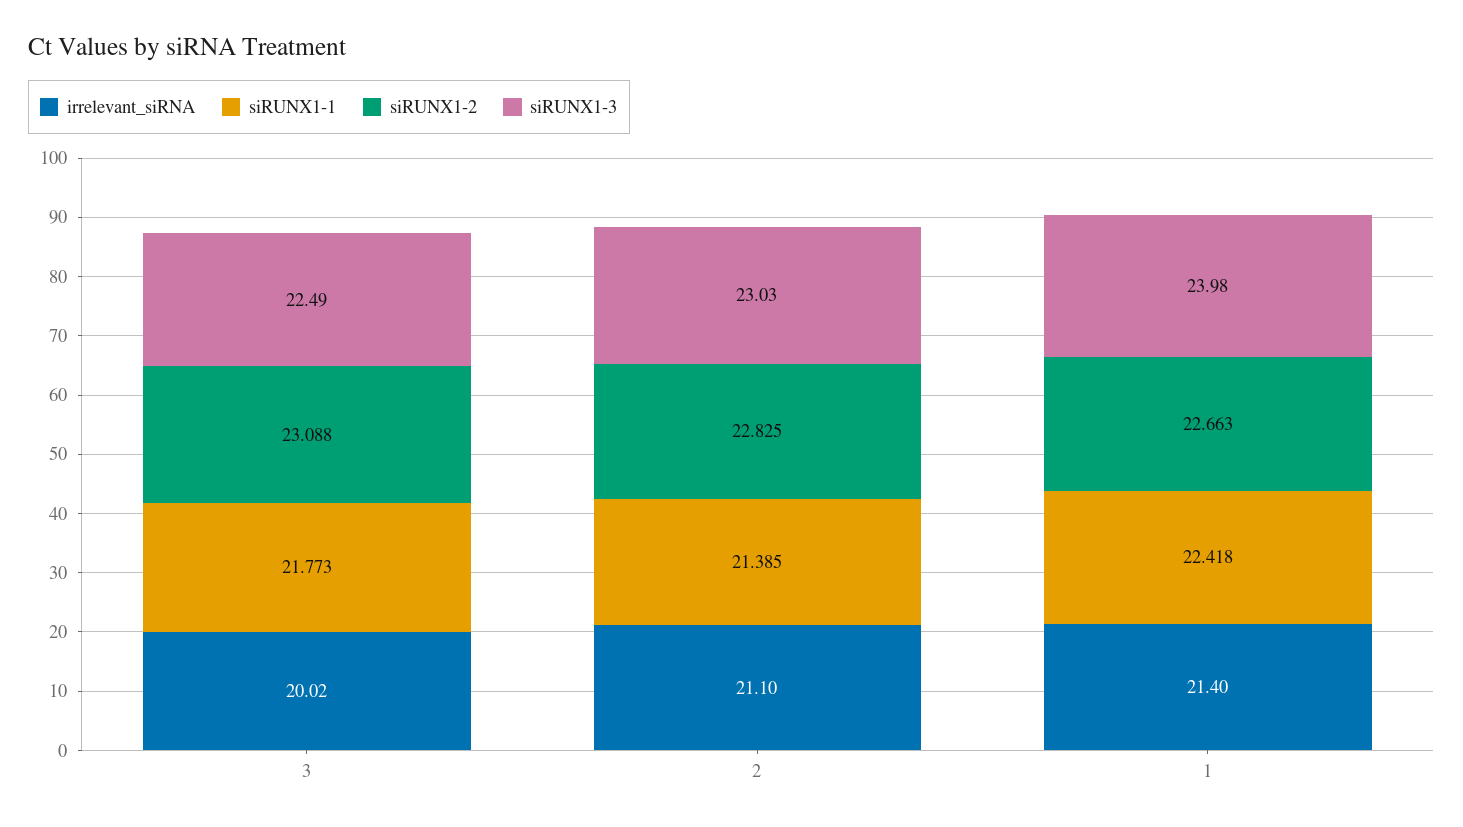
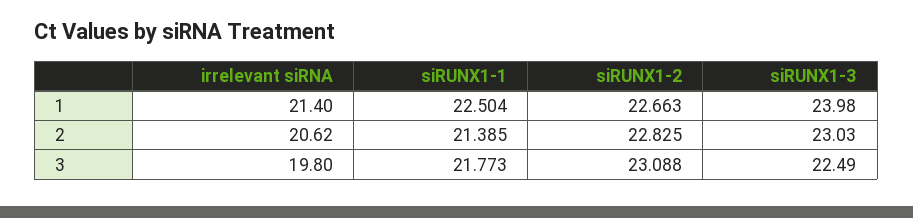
  {
    "irrelevant_siRNA": {
-     "3": 20.02,
+     "3": 19.8,
-     "2": 21.1,
+     "2": 20.62,
      "1": 21.4
    },
    "siRUNX1-1": {
      "3": 21.773,
      "2": 21.385,
-     "1": 22.418
+     "1": 22.504
    },
    "siRUNX1-2": {
      "3": 23.088,
      "2": 22.825,
      "1": 22.663
    },
    "siRUNX1-3": {
      "3": 22.49,
      "2": 23.03,
      "1": 23.98
    }
  }

